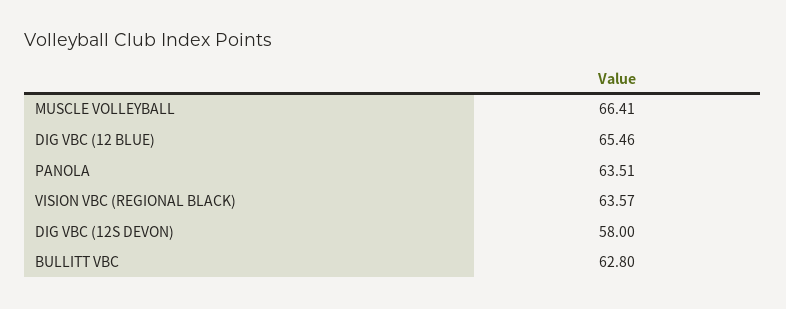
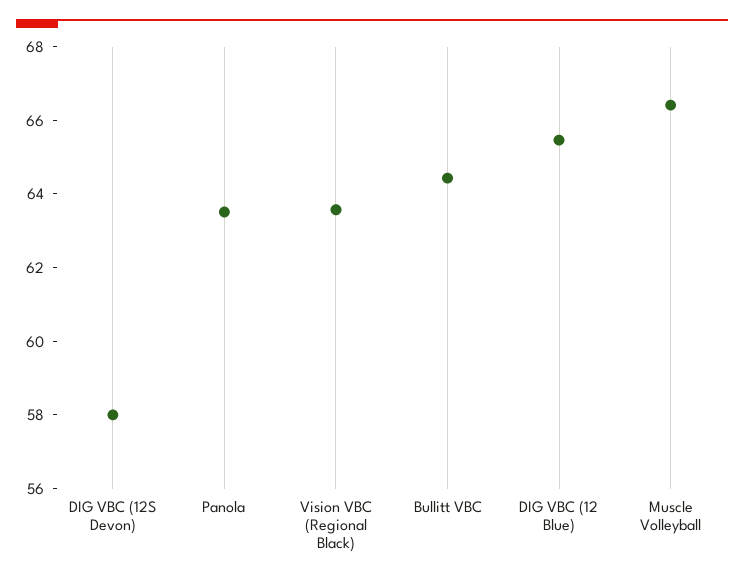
  {
    "MUSCLE VOLLEYBALL": 66.41,
    "DIG VBC (12 BLUE)": 65.46,
    "PANOLA": 63.51,
    "VISION VBC (REGIONAL BLACK)": 63.57,
    "DIG VBC (12S DEVON)": 58,
-   "BULLITT VBC": 62.8
+   "BULLITT VBC": 64.5
  }

